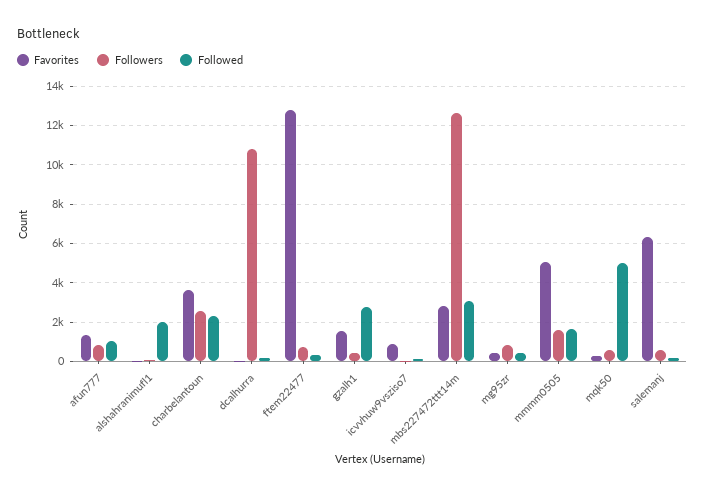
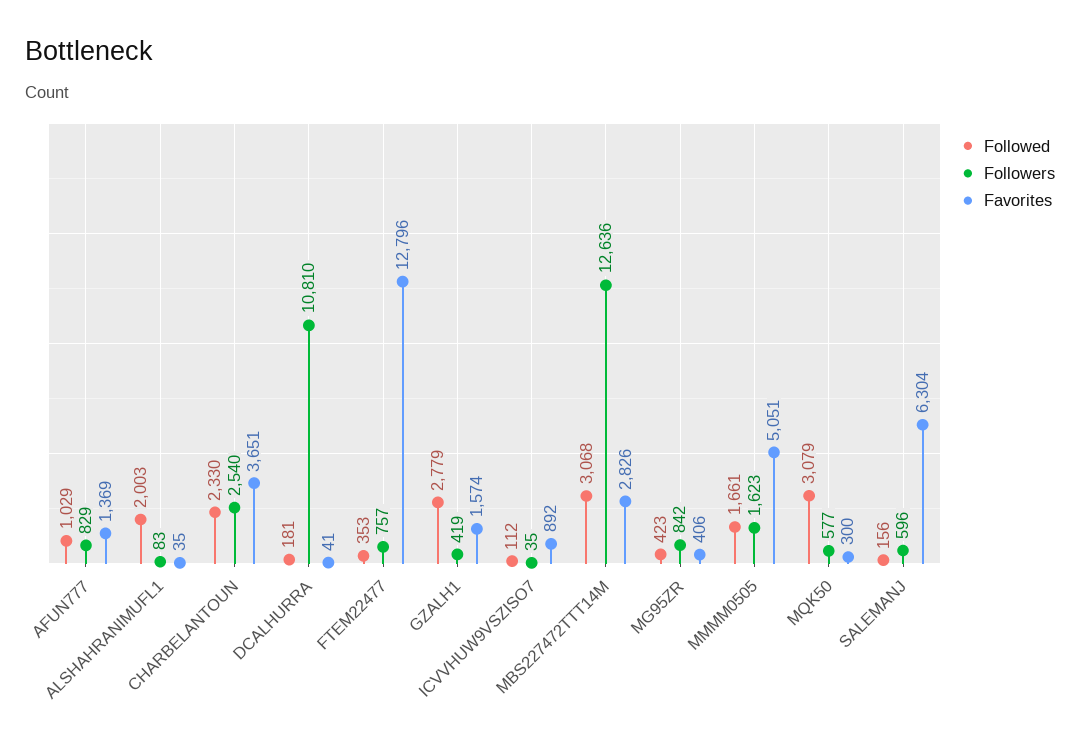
  {
    "Favorites": {
      "afun777": 1369,
      "alshahranimufl1": 35,
      "charbelantoun": 3651,
      "dcalhurra": 41,
      "ftem22477": 12796,
      "gzalh1": 1574,
      "icvvhuw9vsziso7": 892,
      "mbs227472ttt14m": 2826,
      "mg95zr": 406,
      "mmmm0505": 5051,
      "mqk50": 300,
      "salemanj": 6304
    },
    "Followers": {
      "afun777": 829,
      "alshahranimufl1": 83,
      "charbelantoun": 2540,
      "dcalhurra": 10810,
      "ftem22477": 757,
      "gzalh1": 419,
      "icvvhuw9vsziso7": 35,
      "mbs227472ttt14m": 12636,
      "mg95zr": 842,
      "mmmm0505": 1623,
      "mqk50": 577,
      "salemanj": 596
    },
    "Followed": {
      "afun777": 1029,
      "alshahranimufl1": 2003,
      "charbelantoun": 2330,
      "dcalhurra": 181,
      "ftem22477": 353,
      "gzalh1": 2779,
      "icvvhuw9vsziso7": 112,
      "mbs227472ttt14m": 3068,
      "mg95zr": 423,
      "mmmm0505": 1661,
-     "mqk50": 5000,
+     "mqk50": 3079,
      "salemanj": 156
    }
  }

